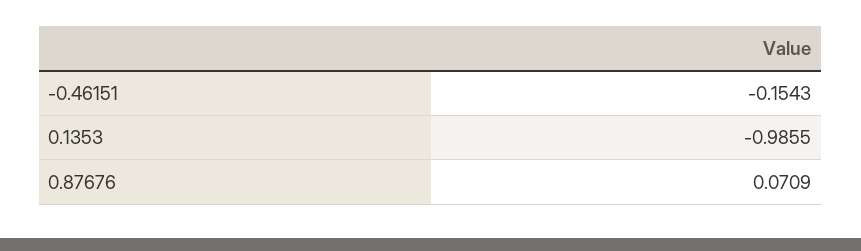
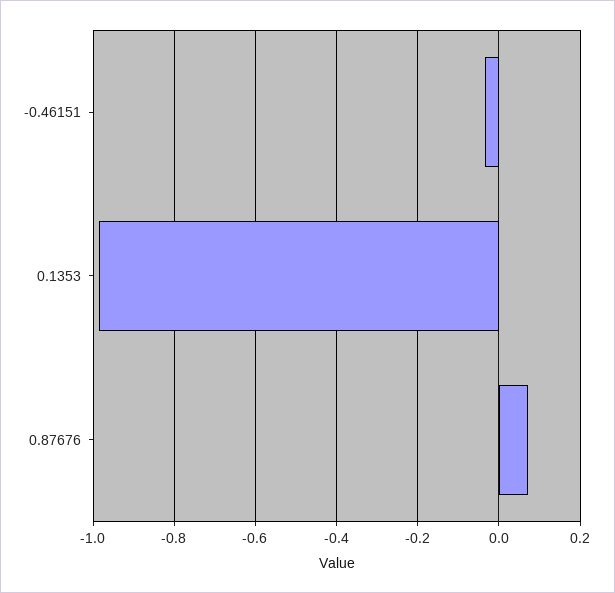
  {
-   "-0.46151": -0.1543,
+   "-0.46151": -0.04,
    "0.1353": -0.9855,
    "0.87676": 0.0709
  }

